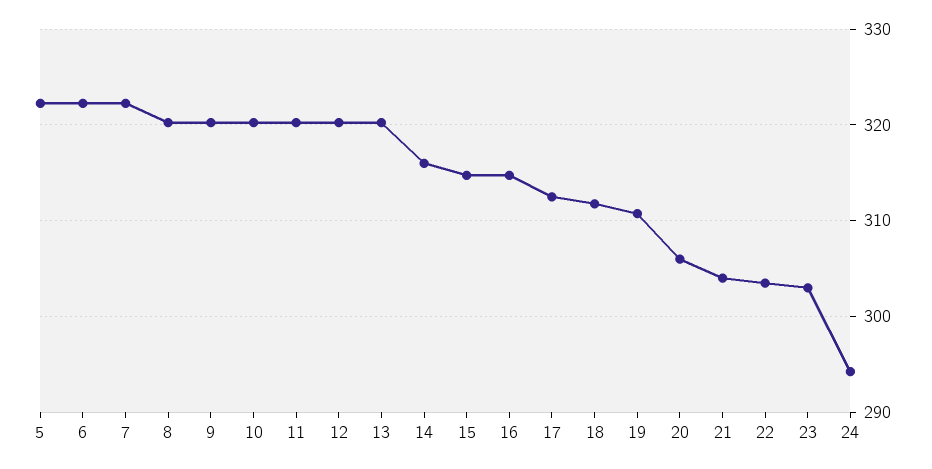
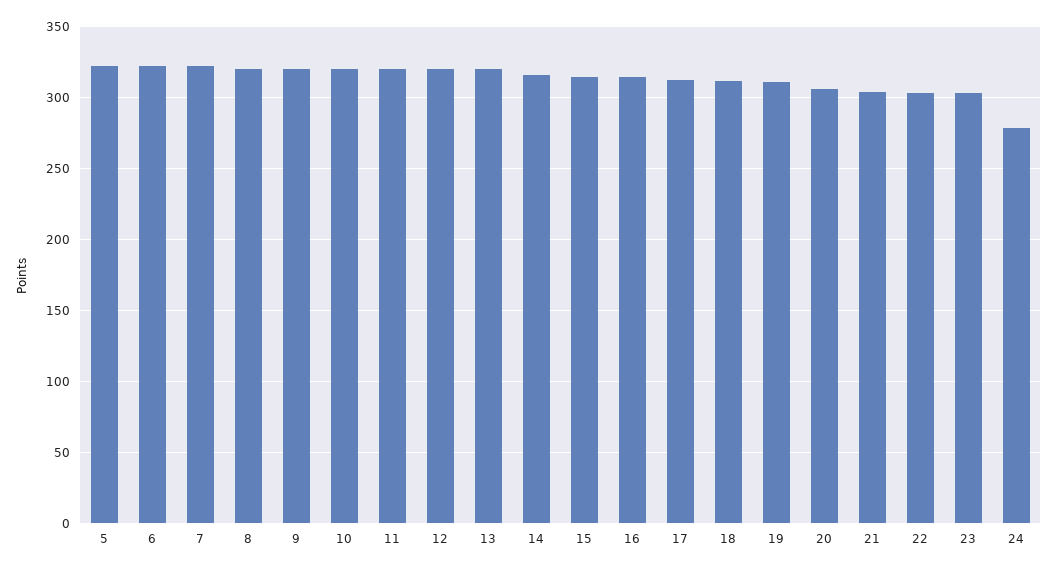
  {
    "5": 322,
    "6": 322,
    "7": 322,
    "8": 320,
    "9": 320,
    "10": 320,
    "11": 320,
    "12": 320,
    "13": 320,
    "14": 316,
    "15": 315,
    "16": 315,
    "17": 313,
    "18": 312,
    "19": 311,
    "20": 306,
    "21": 304,
    "22": 304,
    "23": 303,
-   "24": 294
+   "24": 280
  }

